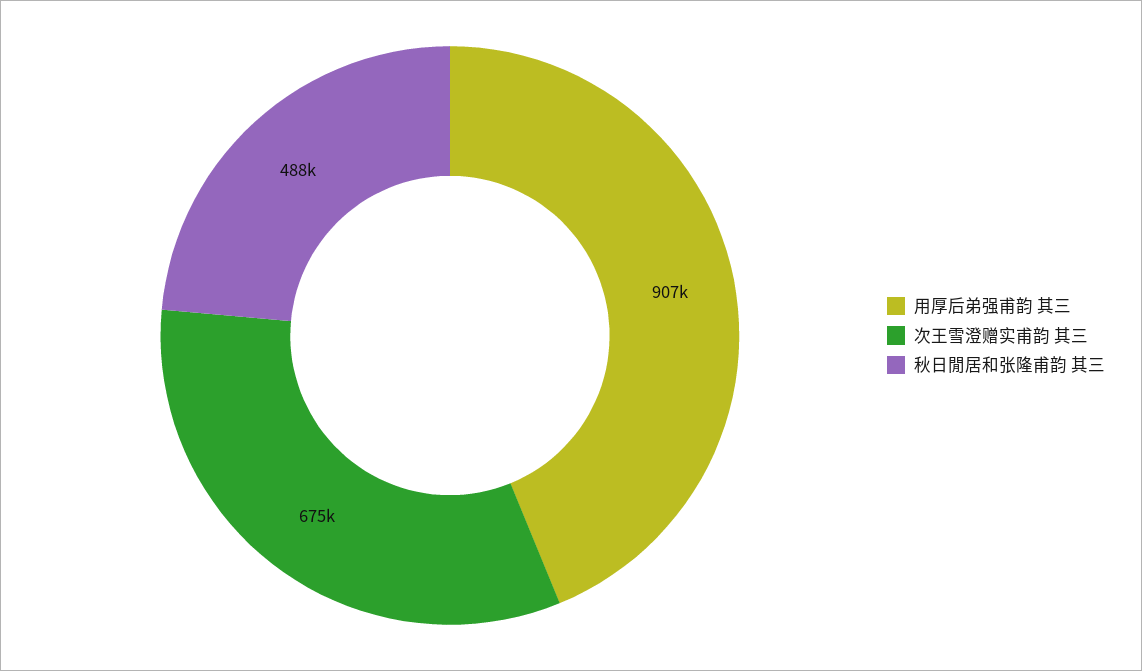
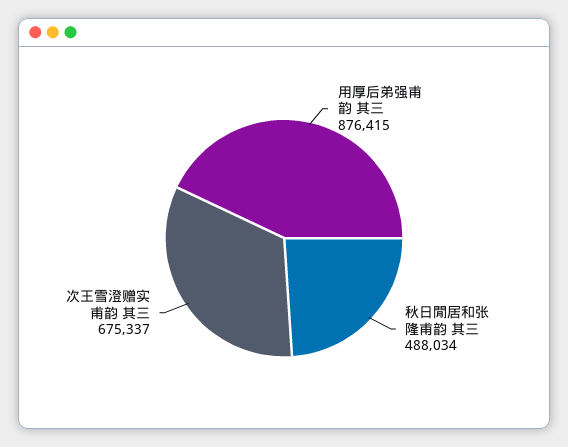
  {
-   "用厚后弟强甫韵 其三": 907000,
+   "用厚后弟强甫韵 其三": 876415,
    "次王雪澄赠实甫韵 其三": 675337,
    "秋日閒居和张隆甫韵 其三": 488034
  }

